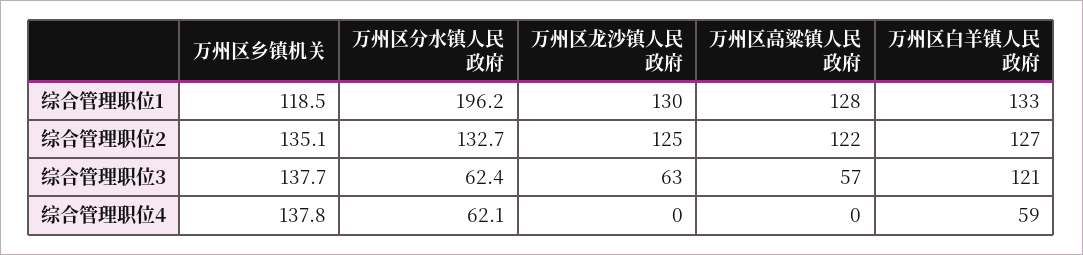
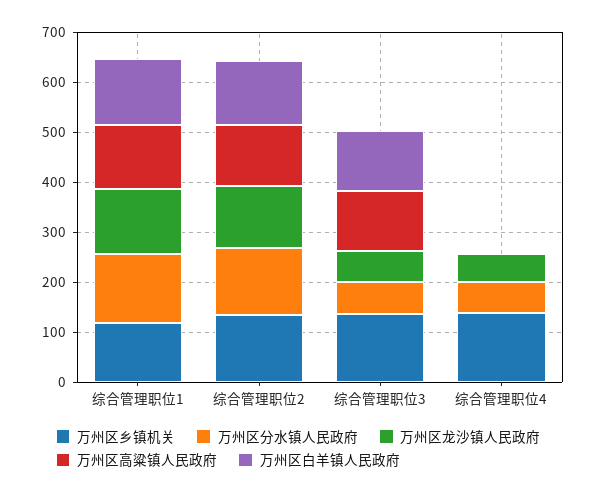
  {
    "万州区乡镇机关": {
      "综合管理职位1": 118.5,
      "综合管理职位2": 135.1,
      "综合管理职位3": 137.7,
      "综合管理职位4": 137.8
    },
    "万州区分水镇人民政府": {
-     "综合管理职位1": 196.2,
+     "综合管理职位1": 140,
      "综合管理职位2": 132.7,
      "综合管理职位3": 62.4,
      "综合管理职位4": 62.1
    },
    "万州区龙沙镇人民政府": {
      "综合管理职位1": 130,
      "综合管理职位2": 125,
      "综合管理职位3": 63,
-     "综合管理职位4": 0
+     "综合管理职位4": 60
    },
    "万州区高粱镇人民政府": {
      "综合管理职位1": 128,
      "综合管理职位2": 122,
-     "综合管理职位3": 57,
+     "综合管理职位3": 120,
      "综合管理职位4": 0
    },
    "万州区白羊镇人民政府": {
      "综合管理职位1": 133,
      "综合管理职位2": 127,
      "综合管理职位3": 121,
-     "综合管理职位4": 59
+     "综合管理职位4": 0
    }
  }

